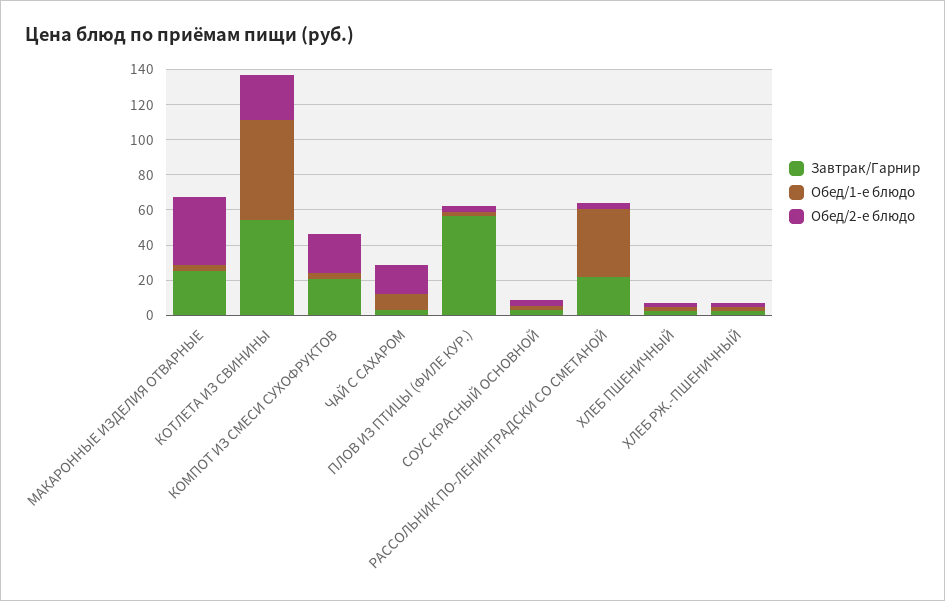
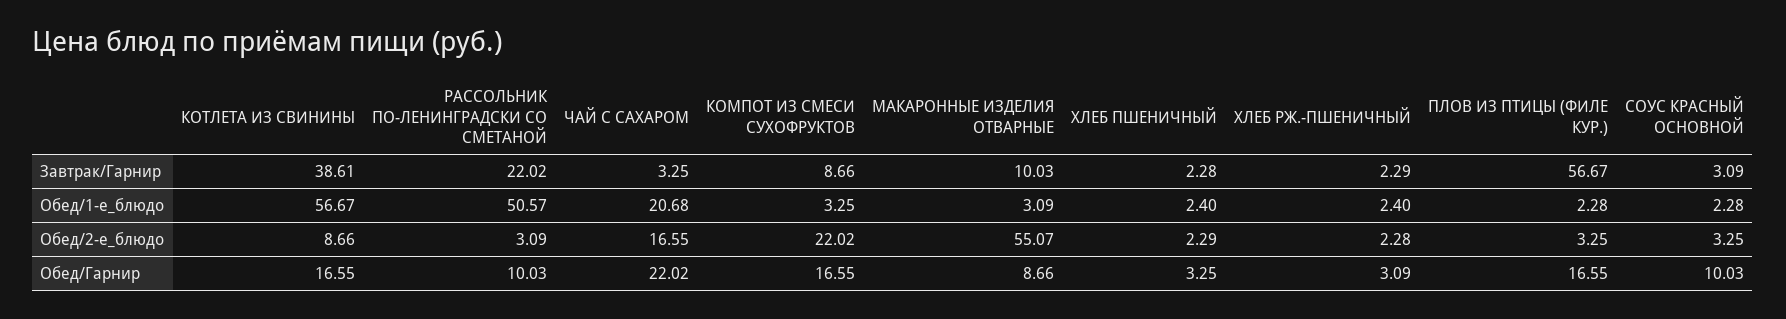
  {
    "Завтрак/Гарнир": {
-     "МАКАРОННЫЕ ИЗДЕЛИЯ ОТВАРНЫЕ": 25,
+     "МАКАРОННЫЕ ИЗДЕЛИЯ ОТВАРНЫЕ": 10.03,
-     "КОТЛЕТА ИЗ СВИНИНЫ": 55,
+     "КОТЛЕТА ИЗ СВИНИНЫ": 38.61,
-     "КОМПОТ ИЗ СМЕСИ СУХОФРУКТОВ": 20,
+     "КОМПОТ ИЗ СМЕСИ СУХОФРУКТОВ": 8.66,
      "ЧАЙ С САХАРОМ": 3.25,
      "ПЛОВ ИЗ ПТИЦЫ (ФИЛЕ КУР.)": 56.67,
      "СОУС КРАСНЫЙ ОСНОВНОЙ": 3.09,
      "РАССОЛЬНИК ПО-ЛЕНИНГРАДСКИ СО СМЕТАНОЙ": 22.02,
      "ХЛЕБ ПШЕНИЧНЫЙ": 2.28,
      "ХЛЕБ РЖ.-ПШЕНИЧНЫЙ": 2.29
    },
    "Обед/1-е блюдо": {
      "МАКАРОННЫЕ ИЗДЕЛИЯ ОТВАРНЫЕ": 3.09,
      "КОТЛЕТА ИЗ СВИНИНЫ": 56.67,
      "КОМПОТ ИЗ СМЕСИ СУХОФРУКТОВ": 3.25,
-     "ЧАЙ С САХАРОМ": 10,
+     "ЧАЙ С САХАРОМ": 20.68,
      "ПЛОВ ИЗ ПТИЦЫ (ФИЛЕ КУР.)": 2.28,
      "СОУС КРАСНЫЙ ОСНОВНОЙ": 2.28,
-     "РАССОЛЬНИК ПО-ЛЕНИНГРАДСКИ СО СМЕТАНОЙ": 40,
+     "РАССОЛЬНИК ПО-ЛЕНИНГРАДСКИ СО СМЕТАНОЙ": 50.57,
      "ХЛЕБ ПШЕНИЧНЫЙ": 2.4,
      "ХЛЕБ РЖ.-ПШЕНИЧНЫЙ": 2.4
    },
    "Обед/2-е блюдо": {
-     "МАКАРОННЫЕ ИЗДЕЛИЯ ОТВАРНЫЕ": 40,
+     "МАКАРОННЫЕ ИЗДЕЛИЯ ОТВАРНЫЕ": 55.07,
-     "КОТЛЕТА ИЗ СВИНИНЫ": 25,
+     "КОТЛЕТА ИЗ СВИНИНЫ": 8.66,
      "КОМПОТ ИЗ СМЕСИ СУХОФРУКТОВ": 22.02,
      "ЧАЙ С САХАРОМ": 16.55,
      "ПЛОВ ИЗ ПТИЦЫ (ФИЛЕ КУР.)": 3.25,
      "СОУС КРАСНЫЙ ОСНОВНОЙ": 3.25,
      "РАССОЛЬНИК ПО-ЛЕНИНГРАДСКИ СО СМЕТАНОЙ": 3.09,
      "ХЛЕБ ПШЕНИЧНЫЙ": 2.29,
      "ХЛЕБ РЖ.-ПШЕНИЧНЫЙ": 2.28
-   }
+   },
+   "Обед/Гарнир": {
+     "КОТЛЕТА ИЗ СВИНИНЫ": 16.55,
+     "РАССОЛЬНИК ПО-ЛЕНИНГРАДСКИ СО СМЕТАНОЙ": 10.03,
+     "ЧАЙ С САХАРОМ": 22.02,
+     "КОМПОТ ИЗ СМЕСИ СУХОФРУКТОВ": 16.55,
+     "МАКАРОННЫЕ ИЗДЕЛИЯ ОТВАРНЫЕ": 8.66,
+     "ХЛЕБ ПШЕНИЧНЫЙ": 3.25,
+     "ХЛЕБ РЖ.-ПШЕНИЧНЫЙ": 3.09,
+     "ПЛОВ ИЗ ПТИЦЫ (ФИЛЕ КУР.)": 16.55,
+     "СОУС КРАСНЫЙ ОСНОВНОЙ": 10.03
+   }
  }

